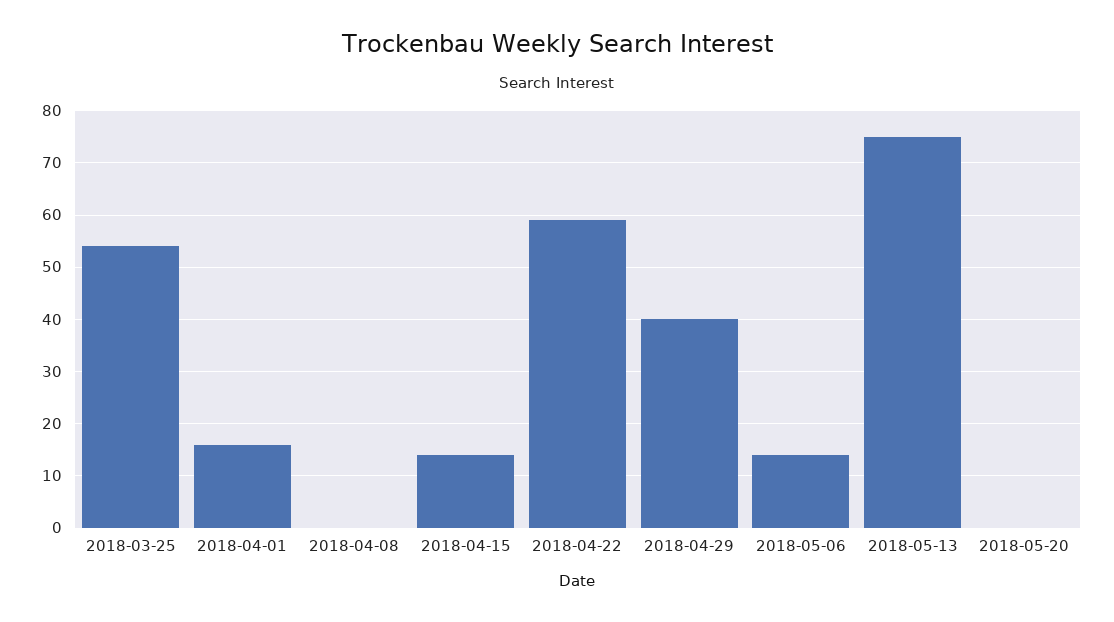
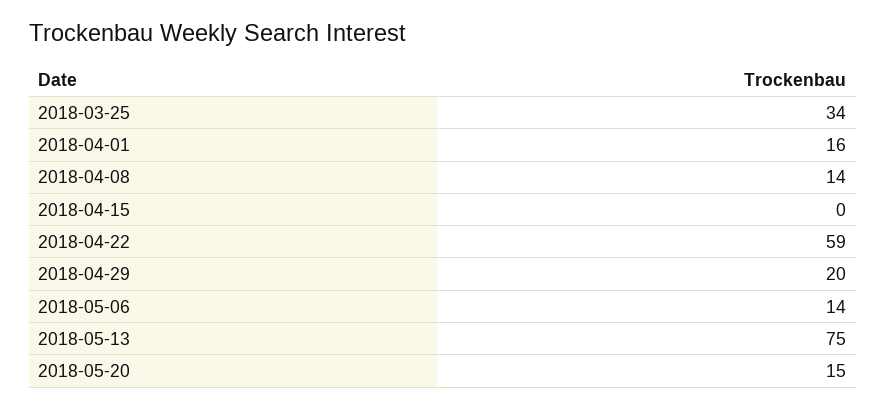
  {
-   "2018-03-25": 55,
+   "2018-03-25": 34,
    "2018-04-01": 16,
-   "2018-04-08": 0,
+   "2018-04-08": 14,
-   "2018-04-15": 15,
+   "2018-04-15": 0,
    "2018-04-22": 59,
-   "2018-04-29": 40,
+   "2018-04-29": 20,
    "2018-05-06": 14,
    "2018-05-13": 75,
-   "2018-05-20": 0
+   "2018-05-20": 15
  }

